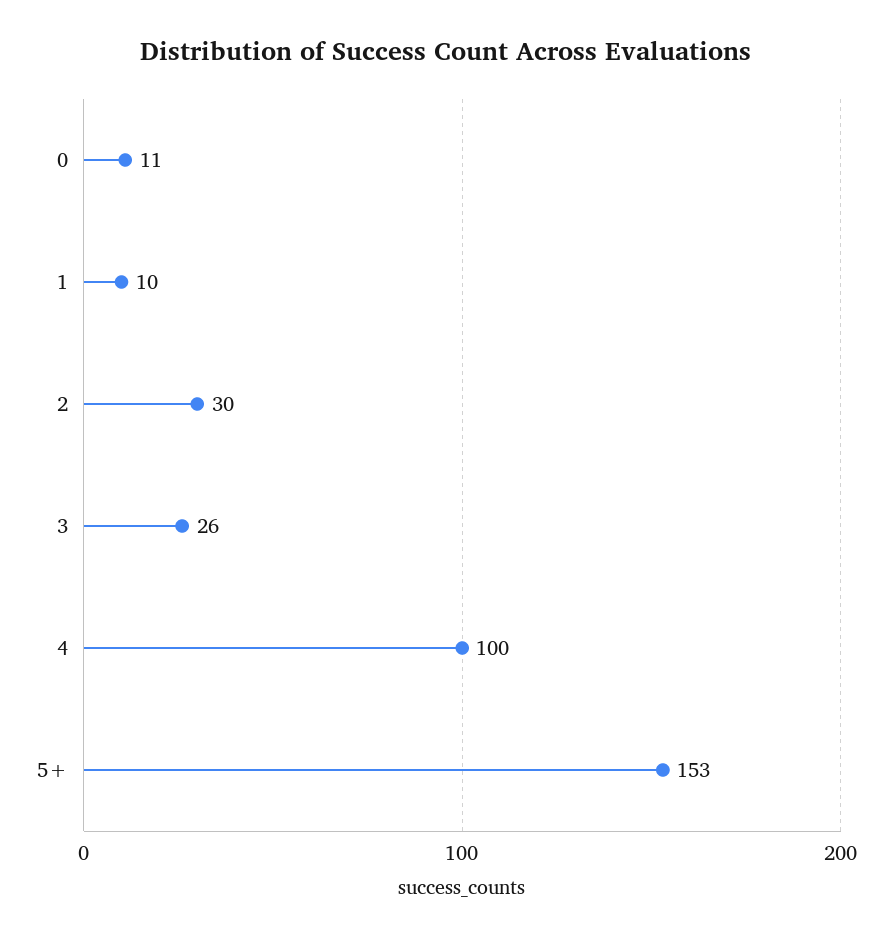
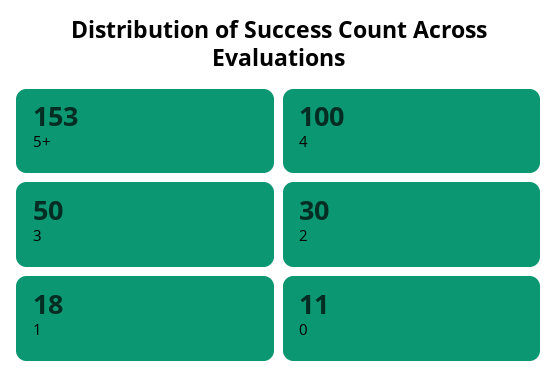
  {
    "0": 11,
-   "1": 10,
+   "1": 18,
    "2": 30,
-   "3": 26,
+   "3": 50,
    "4": 100,
    "5+": 153
  }

